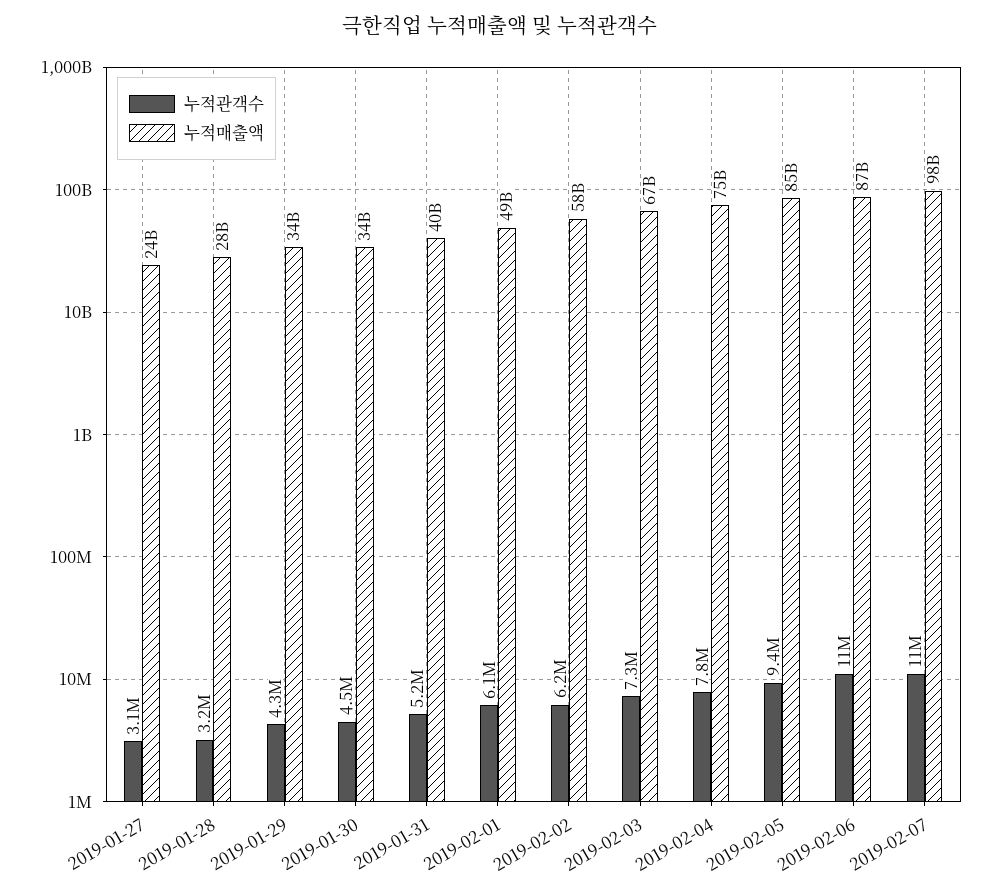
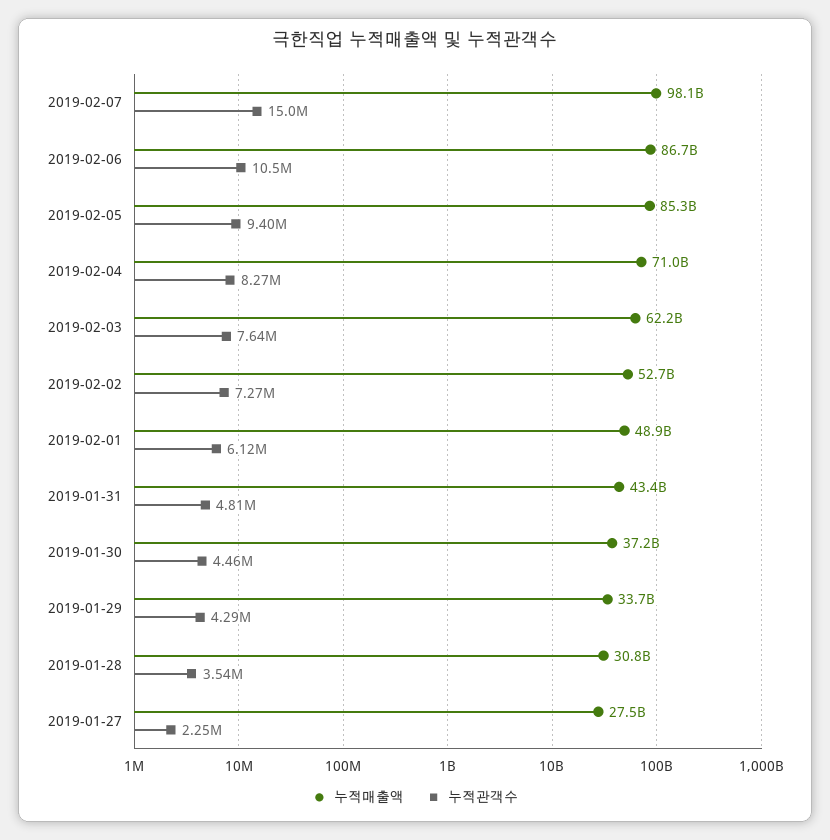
  {
    "누적관객수": {
-     "2019-01-27": 3100000,
+     "2019-01-27": 2250000,
-     "2019-01-28": 3200000,
+     "2019-01-28": 3540000,
      "2019-01-29": 4290000,
      "2019-01-30": 4460000,
-     "2019-01-31": 5200000,
+     "2019-01-31": 4810000,
      "2019-02-01": 6120000,
-     "2019-02-02": 6200000,
+     "2019-02-02": 7270000,
-     "2019-02-03": 7300000,
+     "2019-02-03": 7640000,
-     "2019-02-04": 7800000,
+     "2019-02-04": 8270000,
      "2019-02-05": 9400000,
      "2019-02-06": 10500000,
-     "2019-02-07": 11000000
+     "2019-02-07": 15000000
    },
    "누적매출액": {
-     "2019-01-27": 24000000000,
+     "2019-01-27": 27500000000,
-     "2019-01-28": 28000000000,
+     "2019-01-28": 30800000000,
      "2019-01-29": 33700000000,
-     "2019-01-30": 34000000000,
+     "2019-01-30": 37200000000,
-     "2019-01-31": 40000000000,
+     "2019-01-31": 43400000000,
      "2019-02-01": 48900000000,
-     "2019-02-02": 58000000000,
+     "2019-02-02": 52700000000,
-     "2019-02-03": 67000000000,
+     "2019-02-03": 62200000000,
-     "2019-02-04": 75000000000,
+     "2019-02-04": 71000000000,
      "2019-02-05": 85300000000,
      "2019-02-06": 86700000000,
      "2019-02-07": 98100000000
    }
  }

